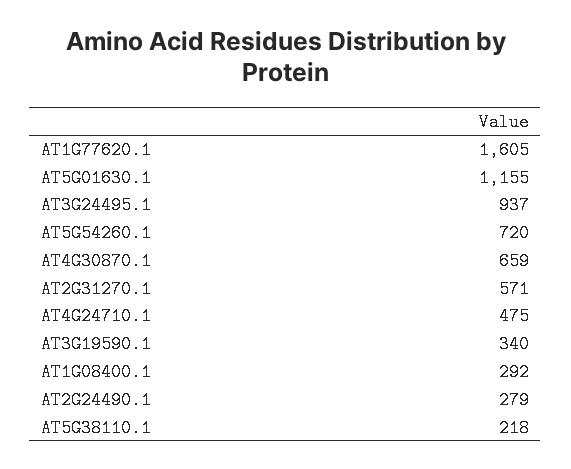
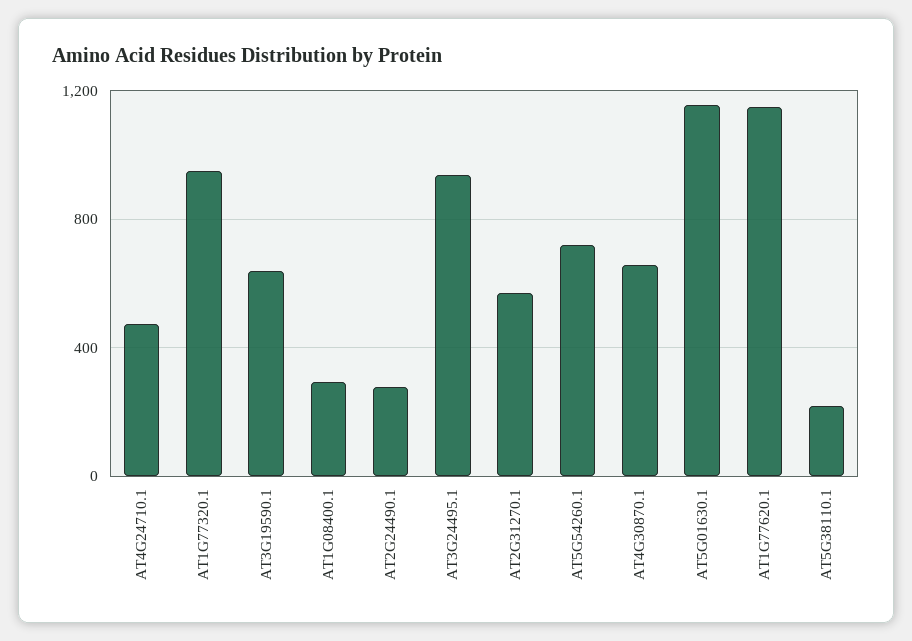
  {
-   "AT1G77620.1": 1605,
+   "AT1G77620.1": 1150,
    "AT5G01630.1": 1155,
    "AT3G24495.1": 937,
    "AT5G54260.1": 720,
    "AT4G30870.1": 659,
    "AT2G31270.1": 571,
    "AT4G24710.1": 475,
-   "AT3G19590.1": 340,
+   "AT3G19590.1": 650,
    "AT1G08400.1": 292,
    "AT2G24490.1": 279,
-   "AT5G38110.1": 218
+   "AT5G38110.1": 218,
+   "AT1G77320.1": 950
  }

